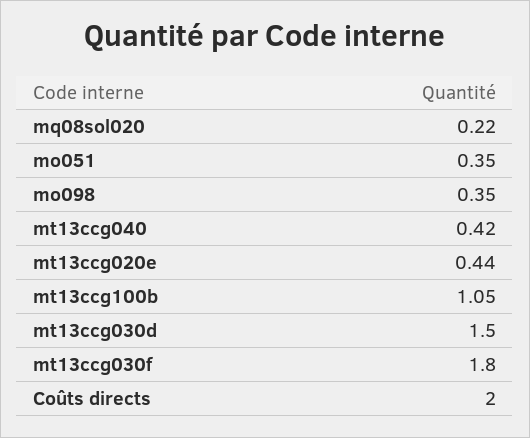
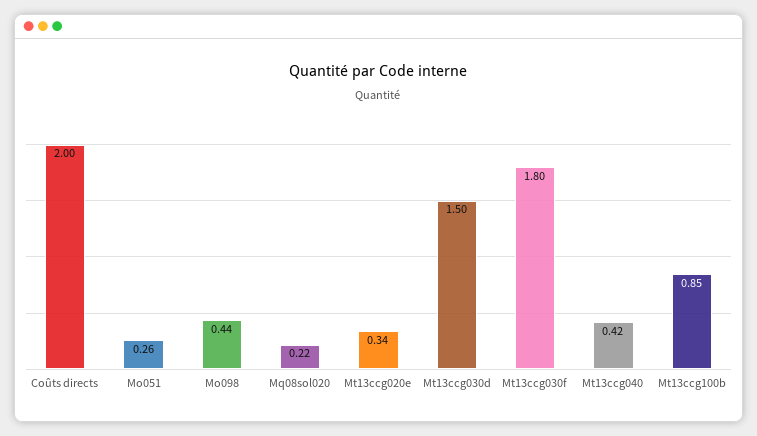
  {
    "mq08sol020": 0.22,
-   "mo051": 0.35,
+   "mo051": 0.26,
-   "mo098": 0.35,
+   "mo098": 0.44,
    "mt13ccg040": 0.42,
-   "mt13ccg020e": 0.44,
+   "mt13ccg020e": 0.34,
-   "mt13ccg100b": 1.05,
+   "mt13ccg100b": 0.85,
    "mt13ccg030d": 1.5,
    "mt13ccg030f": 1.8,
    "Coûts directs": 2
  }

